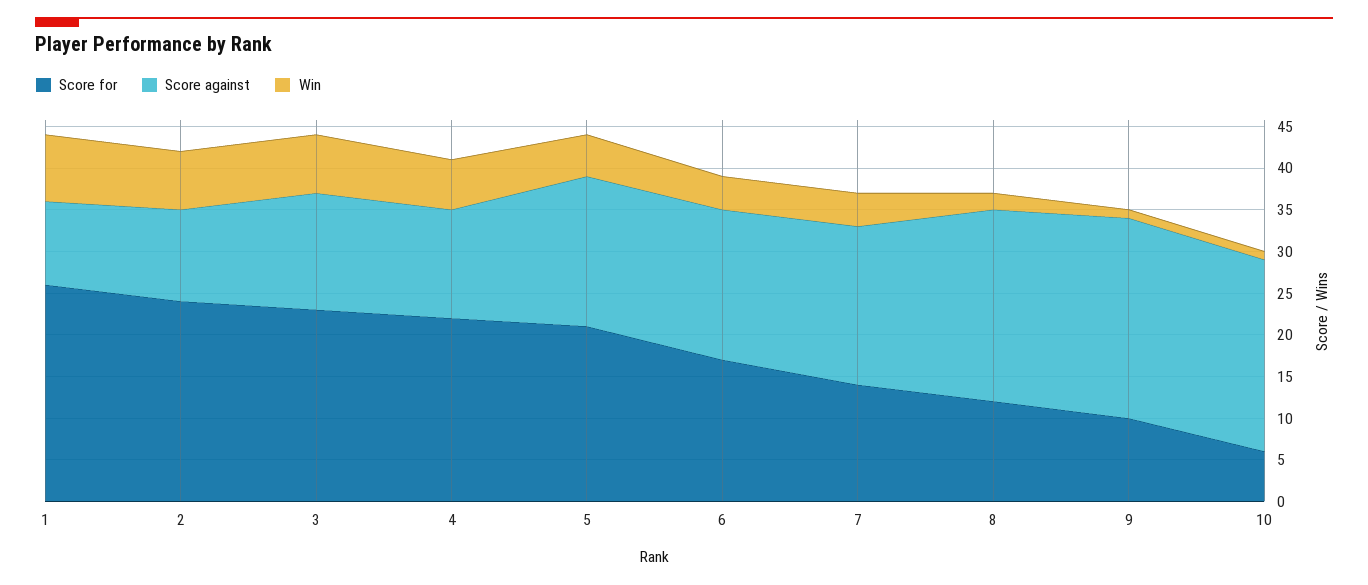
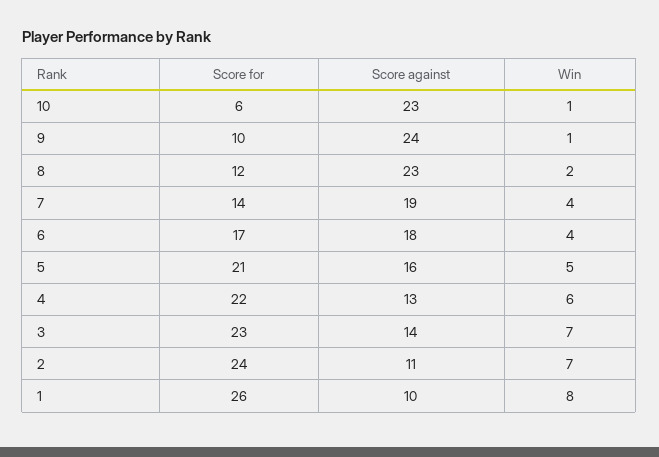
  {
    "Score for": {
      "1": 26,
      "2": 24,
      "3": 23,
      "4": 22,
      "5": 21,
      "6": 17,
      "7": 14,
      "8": 12,
      "9": 10,
      "10": 6
    },
    "Score against": {
      "1": 10,
      "2": 11,
      "3": 14,
      "4": 13,
-     "5": 18,
+     "5": 16,
      "6": 18,
      "7": 19,
      "8": 23,
      "9": 24,
      "10": 23
    },
    "Win": {
      "1": 8,
      "2": 7,
      "3": 7,
      "4": 6,
      "5": 5,
      "6": 4,
      "7": 4,
      "8": 2,
      "9": 1,
      "10": 1
    }
  }

